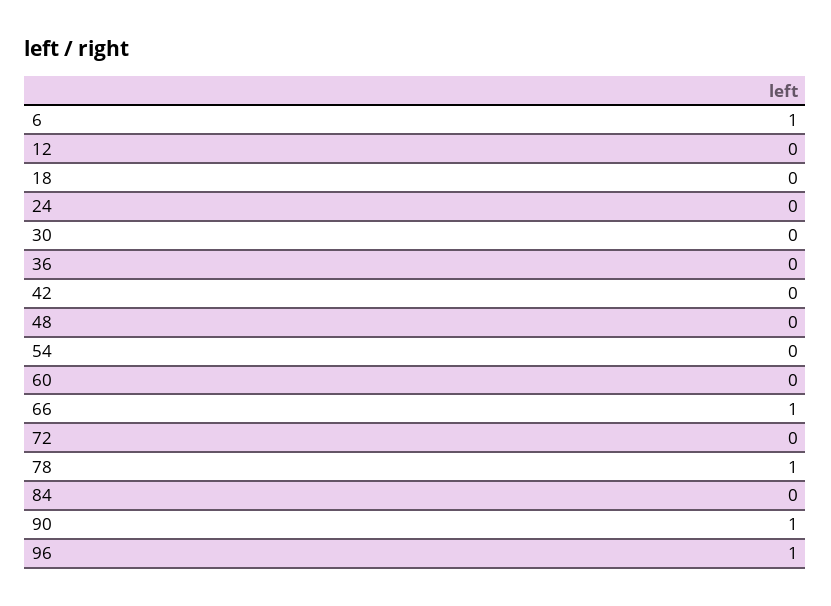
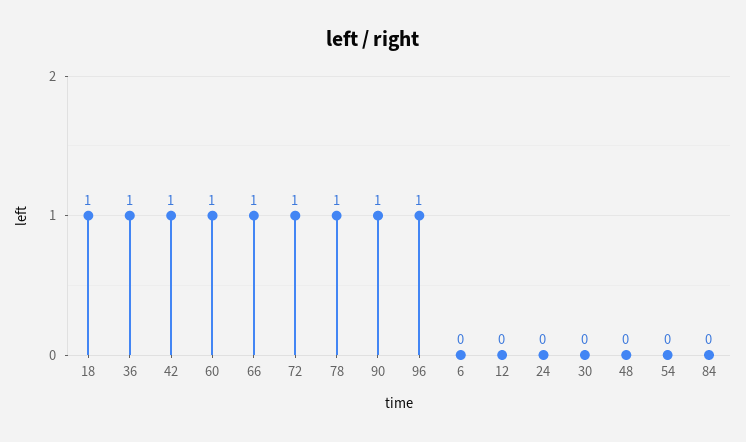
  {
-   "6": 1,
+   "6": 0,
    "12": 0,
-   "18": 0,
+   "18": 1,
    "24": 0,
    "30": 0,
-   "36": 0,
+   "36": 1,
-   "42": 0,
+   "42": 1,
    "48": 0,
    "54": 0,
-   "60": 0,
+   "60": 1,
    "66": 1,
-   "72": 0,
+   "72": 1,
    "78": 1,
    "84": 0,
    "90": 1,
    "96": 1
  }

